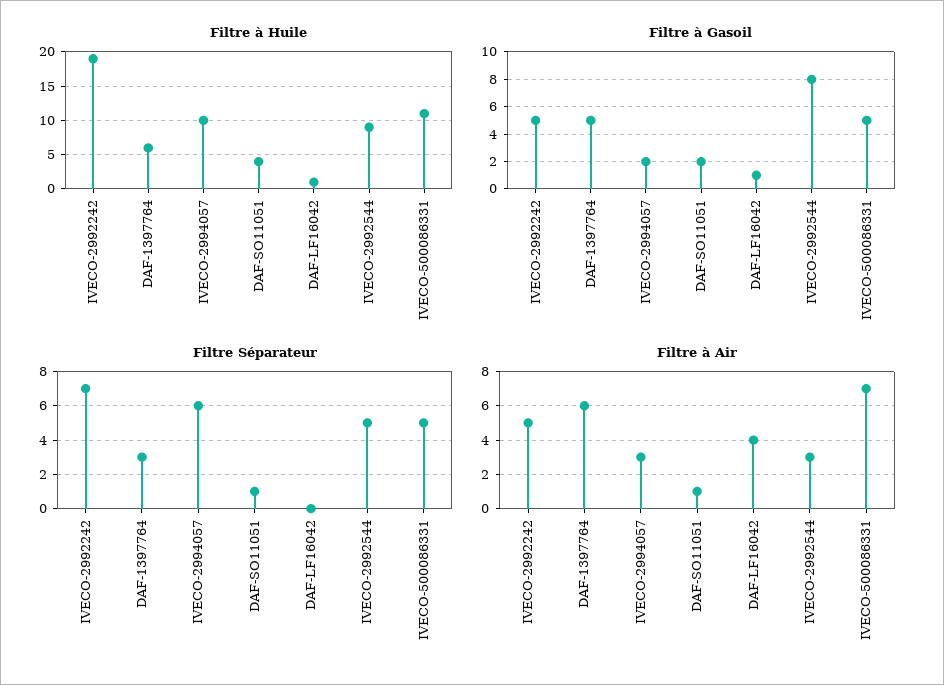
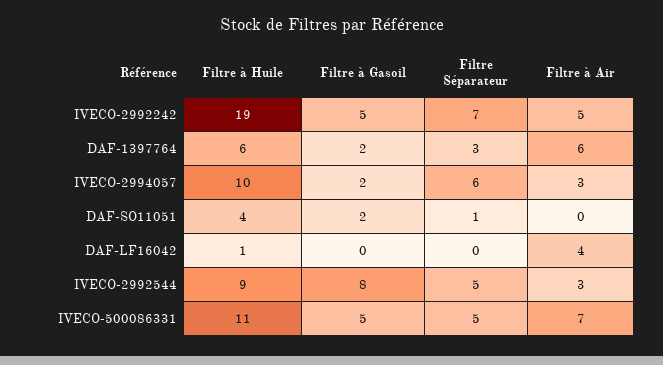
  {
    "Filtre à Huile": {
      "IVECO-2992242": 19,
      "DAF-1397764": 6,
      "IVECO-2994057": 10,
      "DAF-SO11051": 4,
      "DAF-LF16042": 1,
      "IVECO-2992544": 9,
      "IVECO-500086331": 11
    },
    "Filtre à Gasoil": {
      "IVECO-2992242": 5,
-     "DAF-1397764": 5,
+     "DAF-1397764": 2,
      "IVECO-2994057": 2,
      "DAF-SO11051": 2,
-     "DAF-LF16042": 1,
+     "DAF-LF16042": 0,
      "IVECO-2992544": 8,
      "IVECO-500086331": 5
    },
    "Filtre Séparateur": {
      "IVECO-2992242": 7,
      "DAF-1397764": 3,
      "IVECO-2994057": 6,
      "DAF-SO11051": 1,
      "DAF-LF16042": 0,
      "IVECO-2992544": 5,
      "IVECO-500086331": 5
    },
    "Filtre à Air": {
      "IVECO-2992242": 5,
      "DAF-1397764": 6,
      "IVECO-2994057": 3,
-     "DAF-SO11051": 1,
+     "DAF-SO11051": 0,
      "DAF-LF16042": 4,
      "IVECO-2992544": 3,
      "IVECO-500086331": 7
    }
  }

